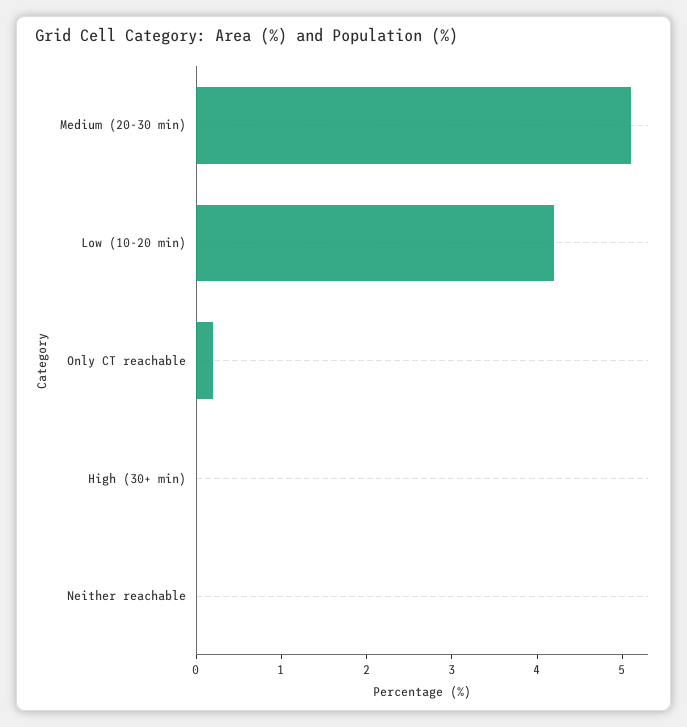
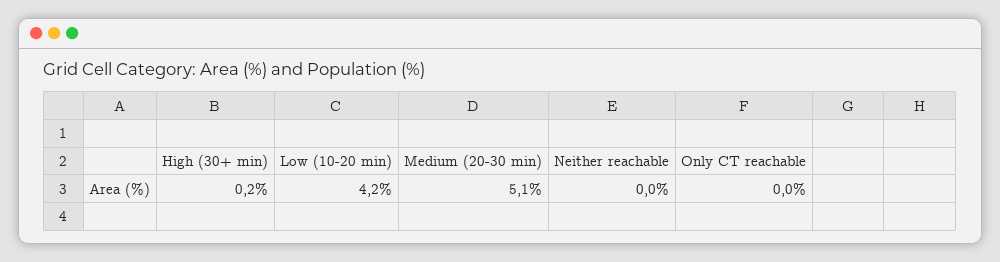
  {
    "Medium (20-30 min)": 5.1,
    "Low (10-20 min)": 4.2,
-   "Only CT reachable": 0.2,
+   "Only CT reachable": 0,
-   "High (30+ min)": 0,
+   "High (30+ min)": 0.2,
    "Neither reachable": 0
  }

